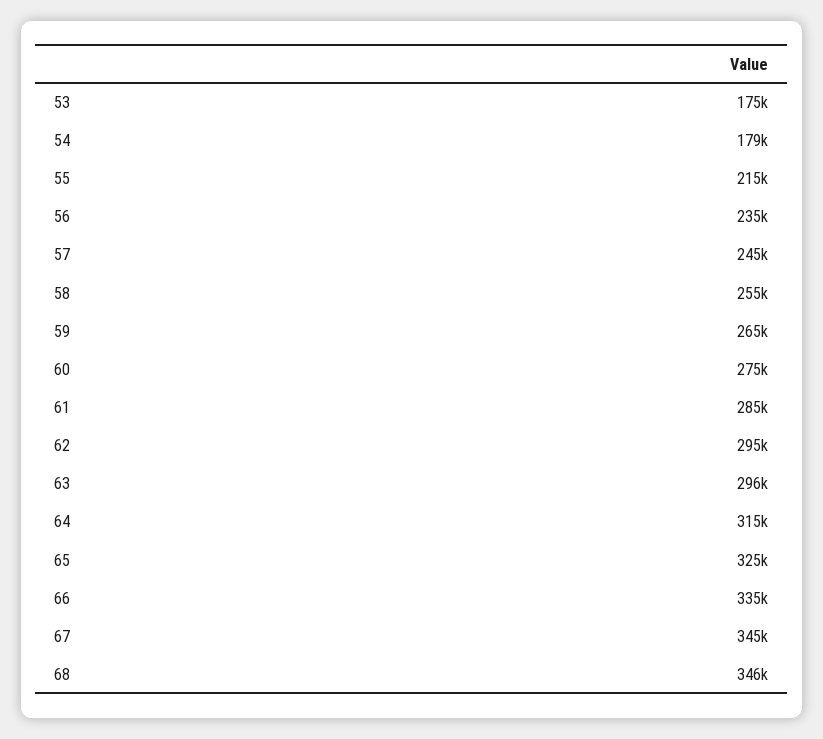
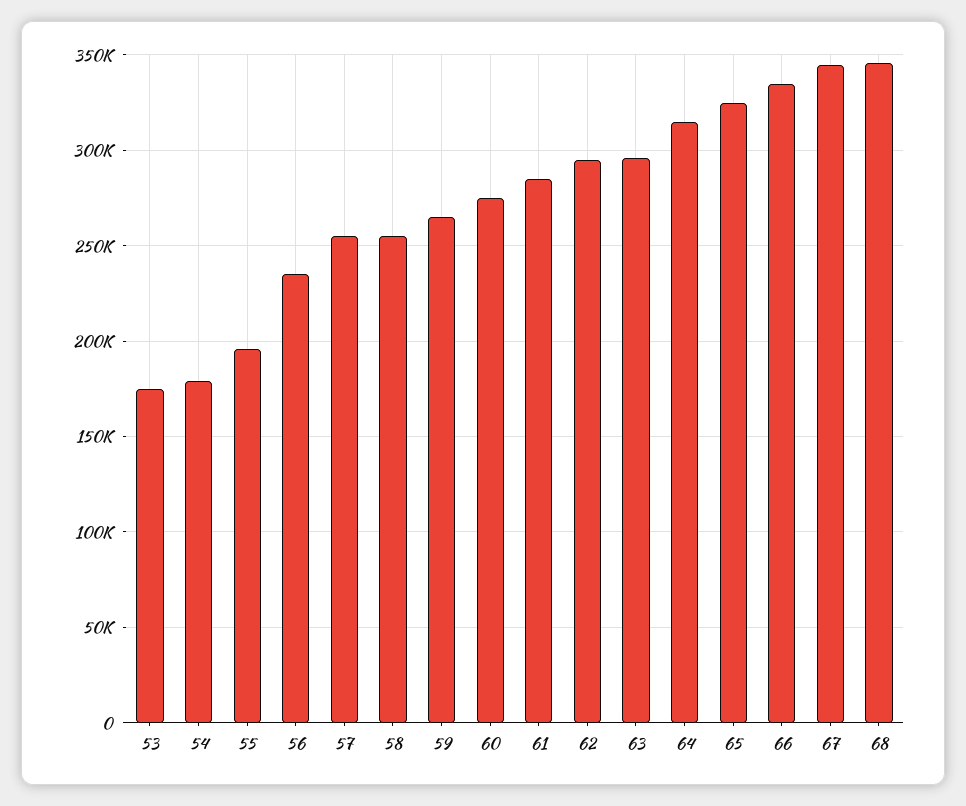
  {
    "53": 175000,
    "54": 179000,
-   "55": 215000,
+   "55": 195000,
    "56": 235000,
-   "57": 245000,
+   "57": 255000,
    "58": 255000,
    "59": 265000,
    "60": 275000,
    "61": 285000,
    "62": 295000,
    "63": 296000,
    "64": 315000,
    "65": 325000,
    "66": 335000,
    "67": 345000,
    "68": 346000
  }

